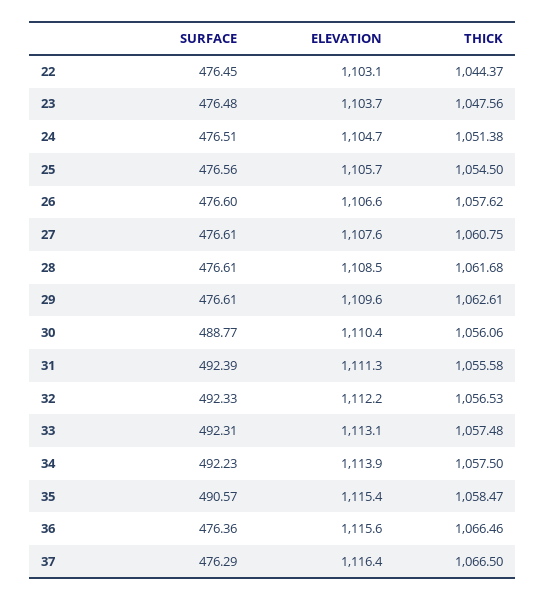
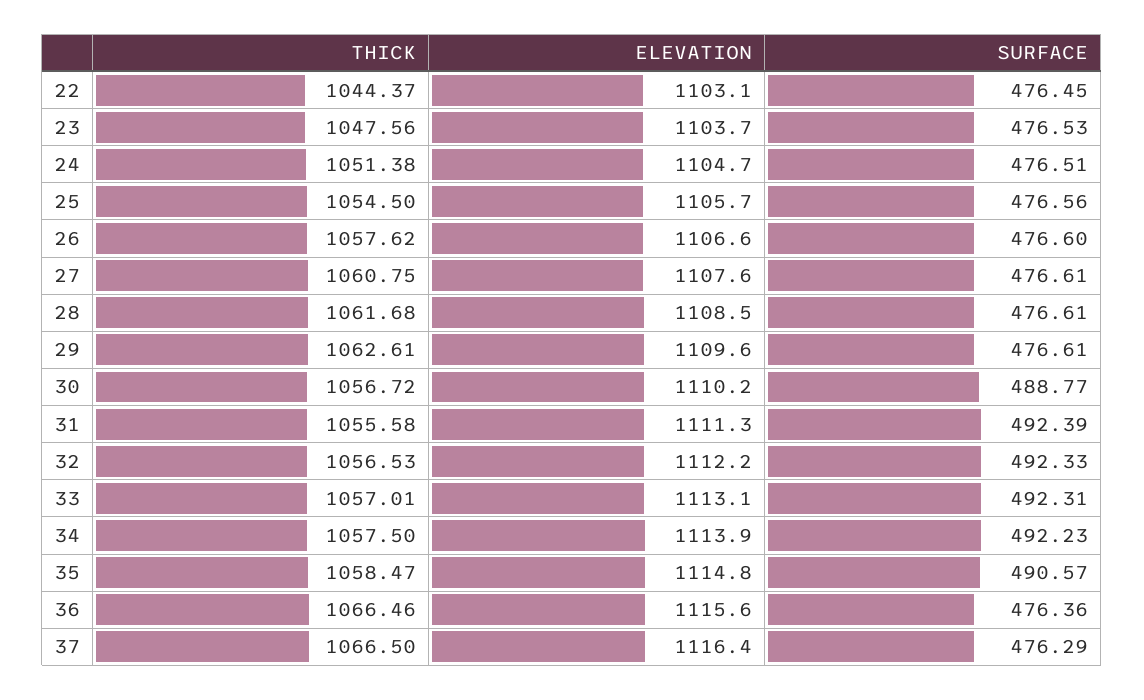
  {
    "SURFACE": {
      "22": 476.45,
-     "23": 476.48,
+     "23": 476.53,
      "24": 476.51,
      "25": 476.56,
      "26": 476.6,
      "27": 476.61,
      "28": 476.61,
      "29": 476.61,
      "30": 488.77,
      "31": 492.39,
      "32": 492.33,
      "33": 492.31,
      "34": 492.23,
      "35": 490.57,
      "36": 476.36,
      "37": 476.29
    },
    "ELEVATION": {
      "22": 1103.1,
      "23": 1103.7,
      "24": 1104.7,
      "25": 1105.7,
      "26": 1106.6,
      "27": 1107.6,
      "28": 1108.5,
      "29": 1109.6,
-     "30": 1110.4,
+     "30": 1110.2,
      "31": 1111.3,
      "32": 1112.2,
      "33": 1113.1,
      "34": 1113.9,
-     "35": 1115.4,
+     "35": 1114.8,
      "36": 1115.6,
      "37": 1116.4
    },
    "THICK": {
      "22": 1044.37,
      "23": 1047.56,
      "24": 1051.38,
      "25": 1054.5,
      "26": 1057.62,
      "27": 1060.75,
      "28": 1061.68,
      "29": 1062.61,
-     "30": 1056.06,
+     "30": 1056.72,
      "31": 1055.58,
      "32": 1056.53,
-     "33": 1057.48,
+     "33": 1057.01,
      "34": 1057.5,
      "35": 1058.47,
      "36": 1066.46,
      "37": 1066.5
    }
  }

